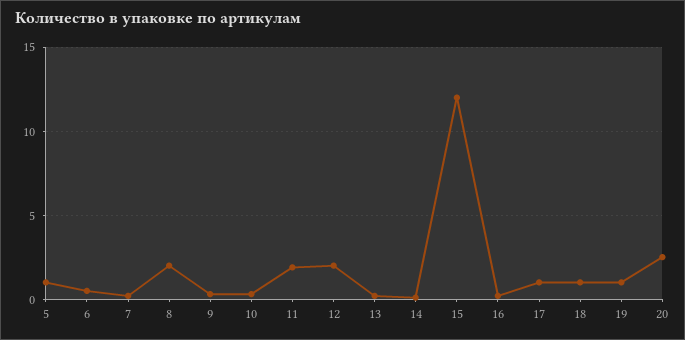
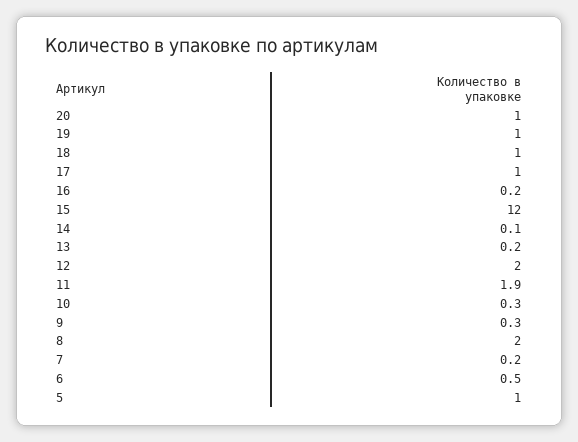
  {
    "5": 1,
    "6": 0.5,
    "7": 0.2,
    "8": 2,
    "9": 0.3,
    "10": 0.3,
    "11": 1.9,
    "12": 2,
    "13": 0.2,
    "14": 0.1,
    "15": 12,
    "16": 0.2,
    "17": 1,
    "18": 1,
    "19": 1,
-   "20": 2.5
+   "20": 1
  }

